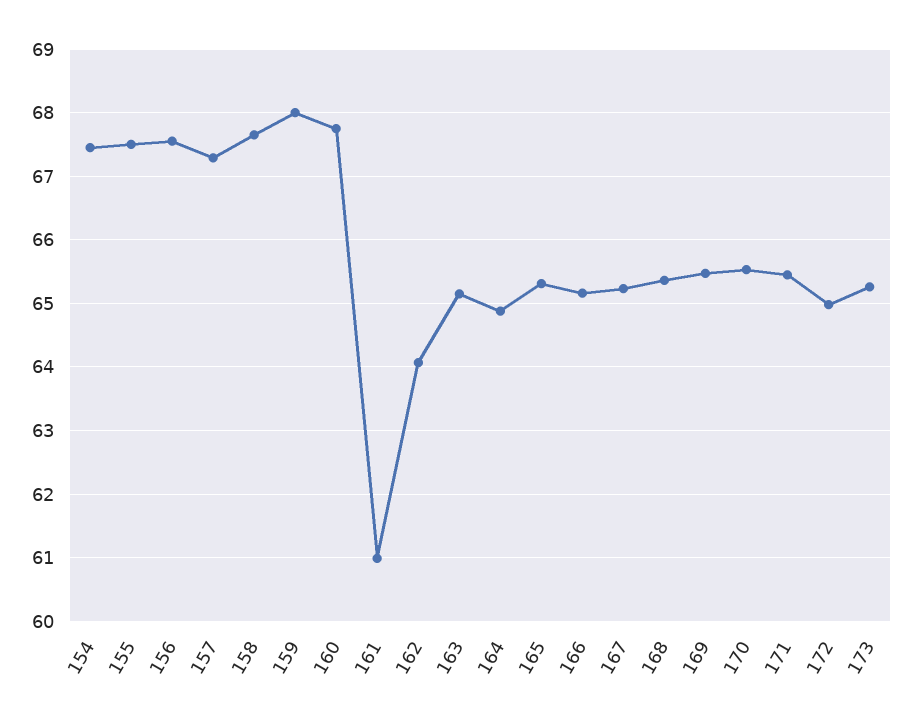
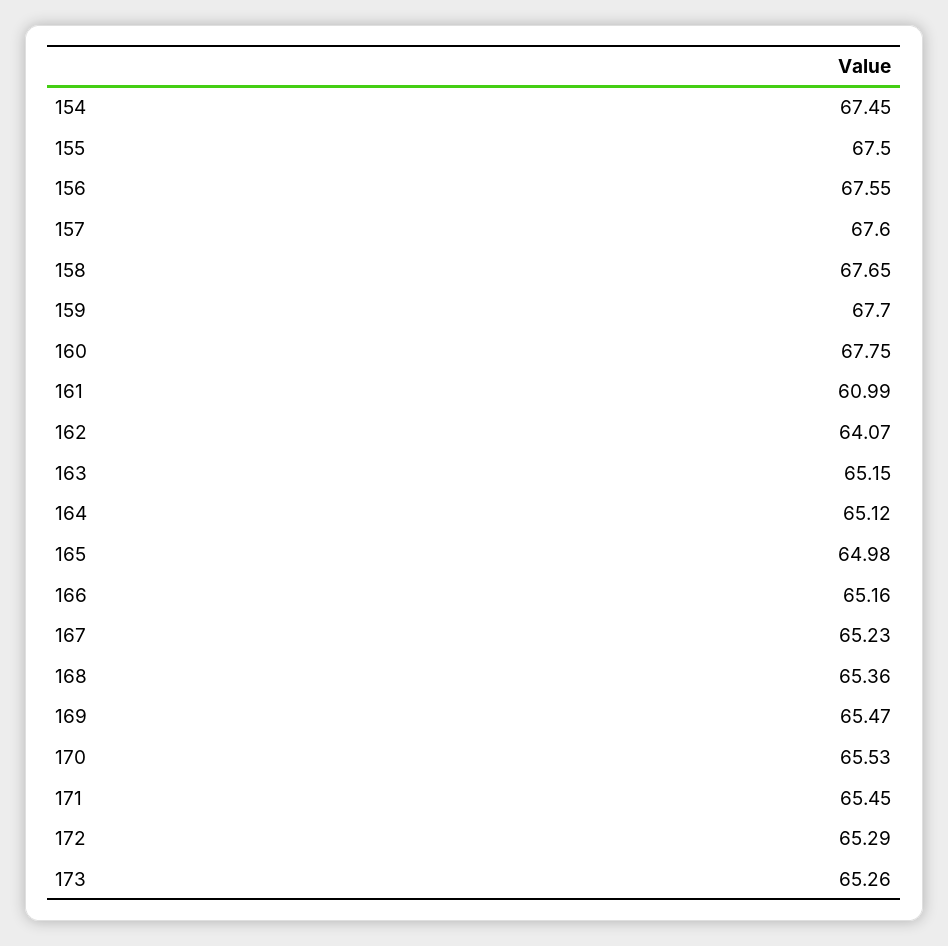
  {
    "154": 67.45,
    "155": 67.5,
    "156": 67.55,
-   "157": 67.3,
+   "157": 67.6,
    "158": 67.65,
-   "159": 68,
+   "159": 67.7,
    "160": 67.75,
    "161": 60.99,
    "162": 64.07,
    "163": 65.15,
-   "164": 64.9,
+   "164": 65.12,
-   "165": 65.3,
+   "165": 64.98,
    "166": 65.16,
    "167": 65.23,
    "168": 65.36,
    "169": 65.47,
    "170": 65.53,
    "171": 65.45,
-   "172": 65,
+   "172": 65.29,
    "173": 65.26
  }

